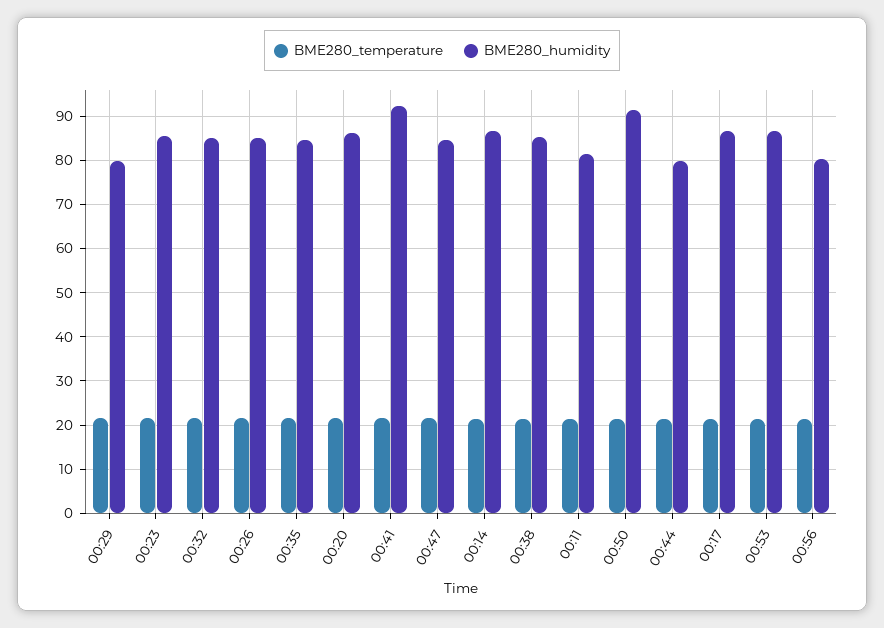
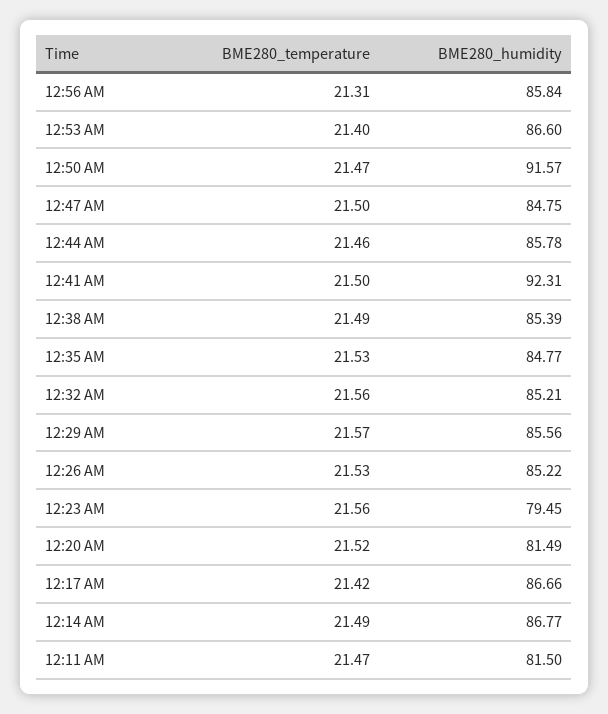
  {
    "BME280_temperature": {
      "00:29": 21.57,
      "00:23": 21.56,
      "00:32": 21.56,
      "00:26": 21.53,
      "00:35": 21.53,
      "00:20": 21.52,
      "00:41": 21.5,
      "00:47": 21.5,
      "00:14": 21.49,
      "00:38": 21.49,
      "00:11": 21.47,
      "00:50": 21.47,
      "00:44": 21.46,
      "00:17": 21.42,
      "00:53": 21.4,
      "00:56": 21.31
    },
    "BME280_humidity": {
-     "00:29": 80,
+     "00:29": 85.56,
-     "00:23": 86,
+     "00:23": 79.45,
      "00:32": 85.21,
      "00:26": 85.22,
      "00:35": 84.77,
-     "00:20": 86,
+     "00:20": 81.49,
      "00:41": 92.31,
      "00:47": 84.75,
      "00:14": 86.77,
      "00:38": 85.39,
      "00:11": 81.5,
      "00:50": 91.57,
-     "00:44": 80,
+     "00:44": 85.78,
      "00:17": 86.66,
      "00:53": 86.6,
-     "00:56": 80
+     "00:56": 85.84
    }
  }

